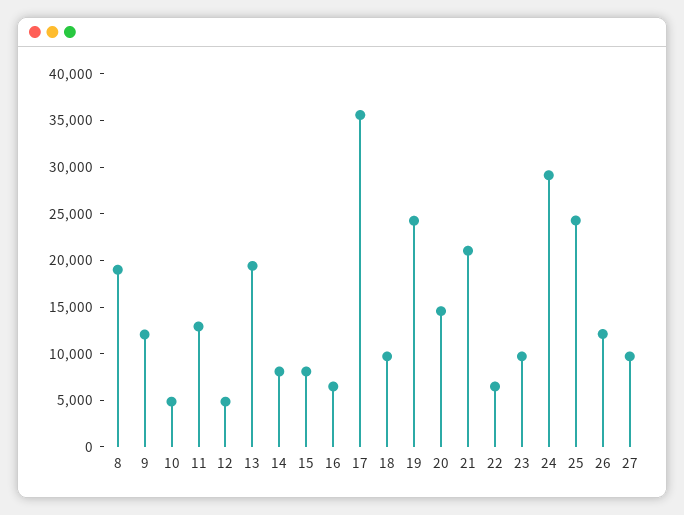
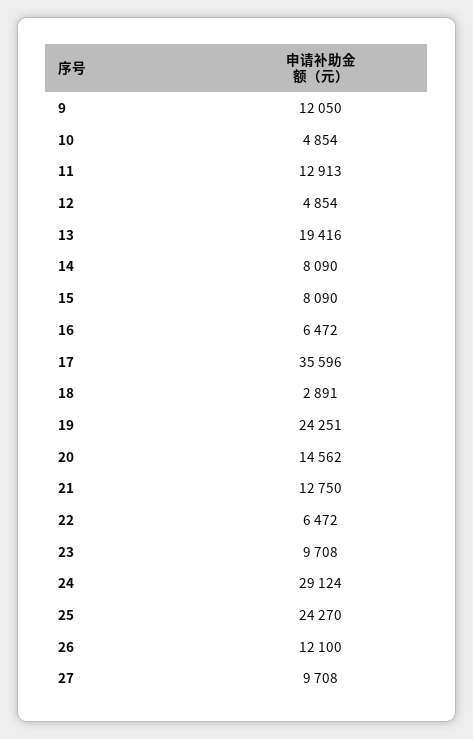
  {
-   "8": 19000,
    "9": 12050,
    "10": 4854,
    "11": 12913,
    "12": 4854,
    "13": 19416,
    "14": 8090,
    "15": 8090,
    "16": 6472,
    "17": 35596,
-   "18": 10000,
+   "18": 2891,
    "19": 24251,
    "20": 14562,
-   "21": 21000,
+   "21": 12750,
    "22": 6472,
    "23": 9708,
    "24": 29124,
    "25": 24270,
    "26": 12100,
    "27": 9708
  }

